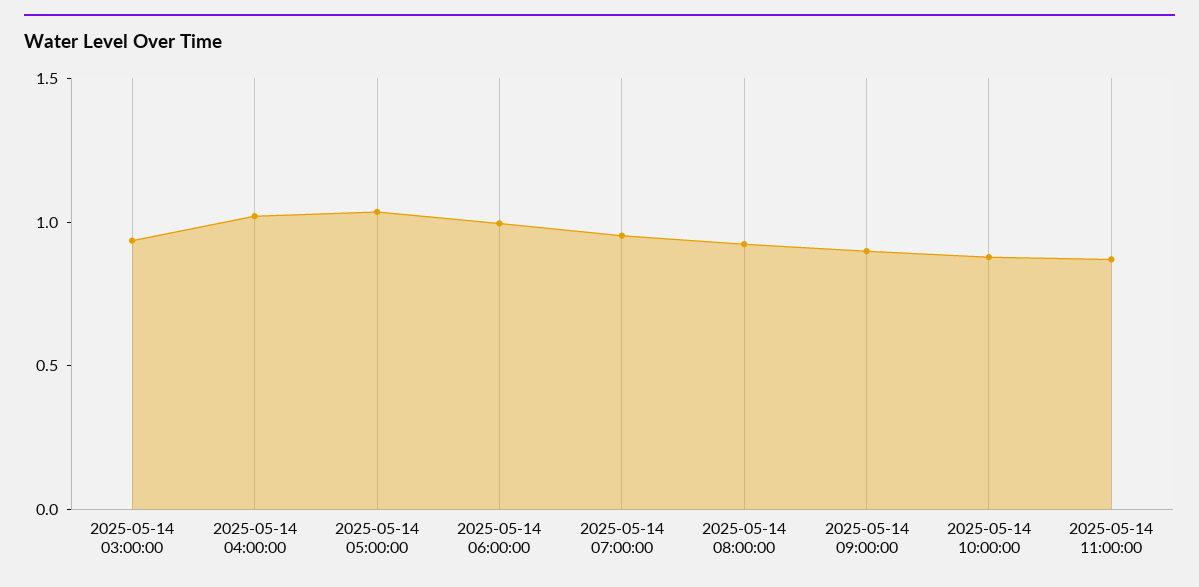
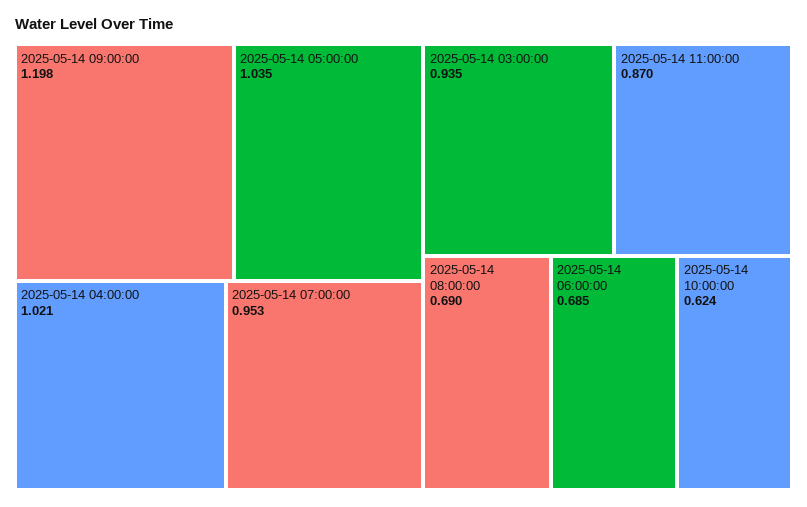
  {
    "2025-05-14 03:00:00": 0.935,
    "2025-05-14 04:00:00": 1.021,
    "2025-05-14 05:00:00": 1.035,
-   "2025-05-14 06:00:00": 1,
+   "2025-05-14 06:00:00": 0.685,
    "2025-05-14 07:00:00": 0.953,
-   "2025-05-14 08:00:00": 0.9,
+   "2025-05-14 08:00:00": 0.69,
-   "2025-05-14 09:00:00": 0.9,
+   "2025-05-14 09:00:00": 1.198,
-   "2025-05-14 10:00:00": 0.9,
+   "2025-05-14 10:00:00": 0.624,
    "2025-05-14 11:00:00": 0.87
  }

